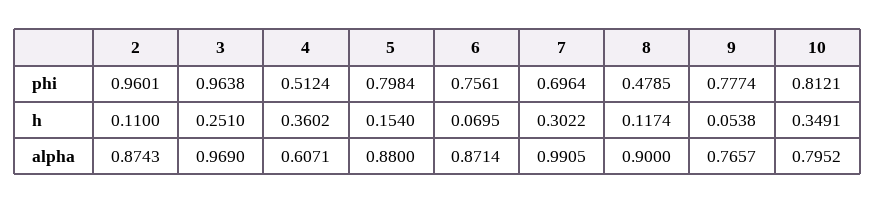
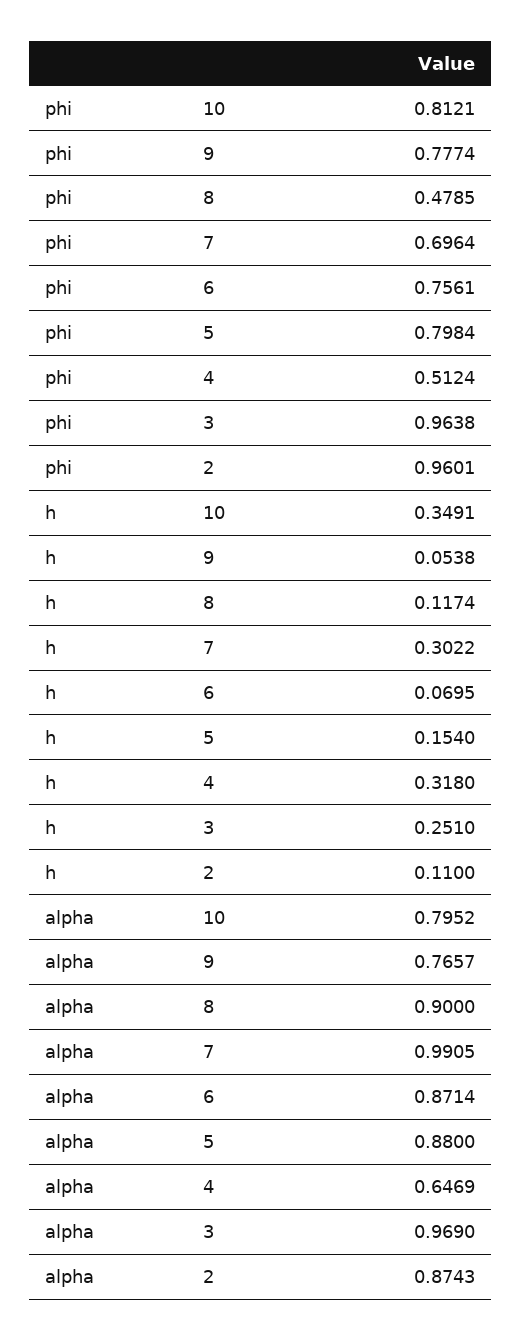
  {
    "2": {
      "phi": 0.9601,
      "h": 0.11,
      "alpha": 0.8743
    },
    "3": {
      "phi": 0.9638,
      "h": 0.251,
      "alpha": 0.969
    },
    "4": {
      "phi": 0.5124,
-     "h": 0.3602,
+     "h": 0.318,
-     "alpha": 0.6071
+     "alpha": 0.6469
    },
    "5": {
      "phi": 0.7984,
      "h": 0.154,
      "alpha": 0.88
    },
    "6": {
      "phi": 0.7561,
      "h": 0.0695,
      "alpha": 0.8714
    },
    "7": {
      "phi": 0.6964,
      "h": 0.3022,
      "alpha": 0.9905
    },
    "8": {
      "phi": 0.4785,
      "h": 0.1174,
      "alpha": 0.9
    },
    "9": {
      "phi": 0.7774,
      "h": 0.0538,
      "alpha": 0.7657
    },
    "10": {
      "phi": 0.8121,
      "h": 0.3491,
      "alpha": 0.7952
    }
  }

